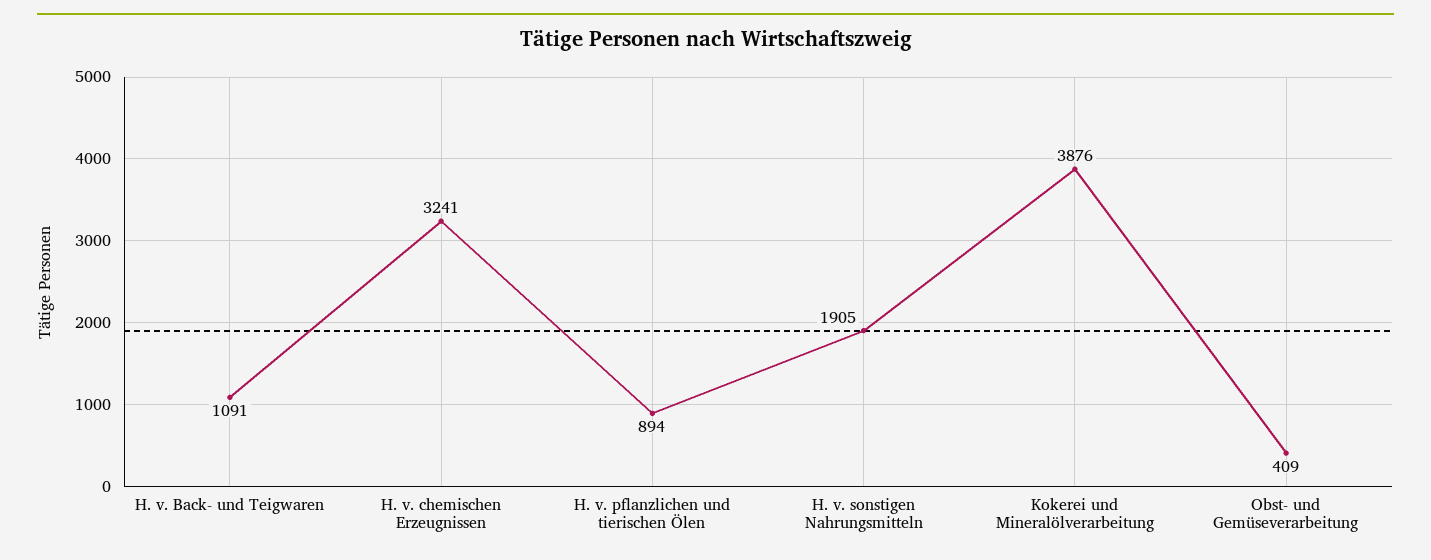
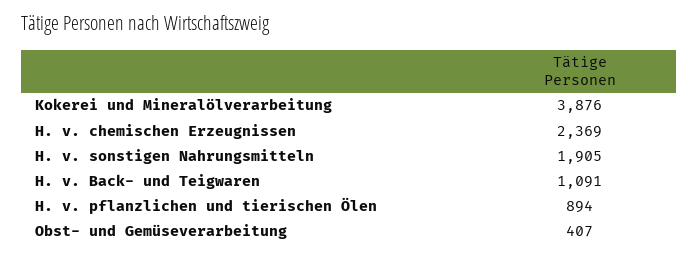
  {
    "H. v. Back- und Teigwaren": 1091,
-   "H. v. chemischen Erzeugnissen": 3241,
+   "H. v. chemischen Erzeugnissen": 2369,
    "H. v. pflanzlichen und tierischen Ölen": 894,
    "H. v. sonstigen Nahrungsmitteln": 1905,
    "Kokerei und Mineralölverarbeitung": 3876,
-   "Obst- und Gemüseverarbeitung": 409
+   "Obst- und Gemüseverarbeitung": 407
  }

